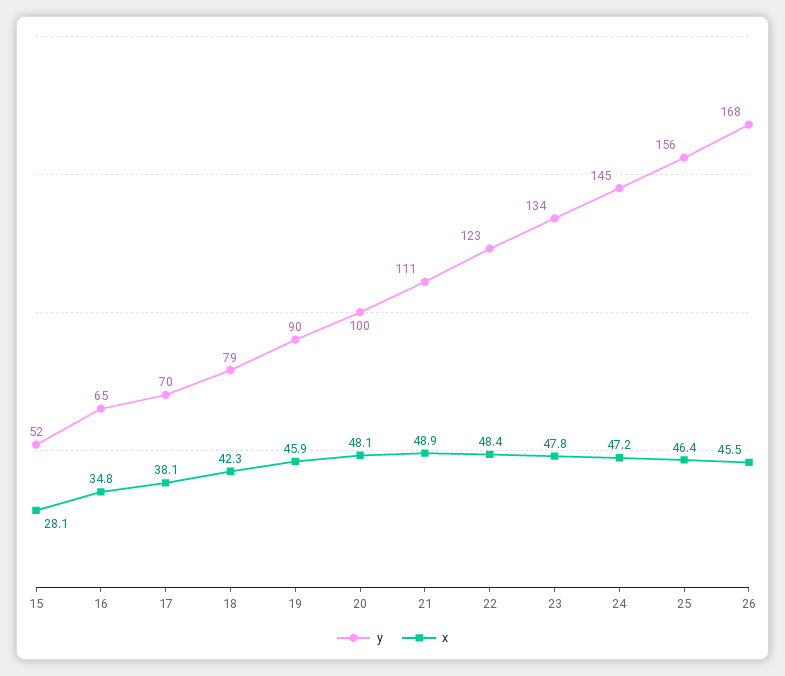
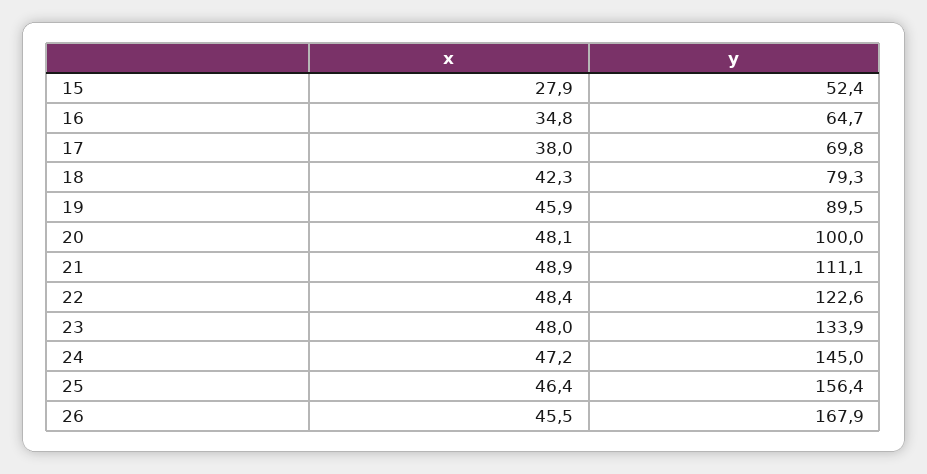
  {
    "y": {
      "15": 52.4,
      "16": 64.7,
      "17": 69.8,
      "18": 79.3,
      "19": 89.5,
      "20": 100,
      "21": 111.1,
      "22": 122.6,
      "23": 133.9,
      "24": 145,
      "25": 156.4,
      "26": 167.9
    },
    "x": {
-     "15": 28.1,
+     "15": 27.9,
      "16": 34.8,
-     "17": 38.1,
+     "17": 38,
      "18": 42.3,
      "19": 45.9,
      "20": 48.1,
      "21": 48.9,
      "22": 48.4,
-     "23": 47.8,
+     "23": 48,
      "24": 47.2,
      "25": 46.4,
      "26": 45.5
    }
  }

